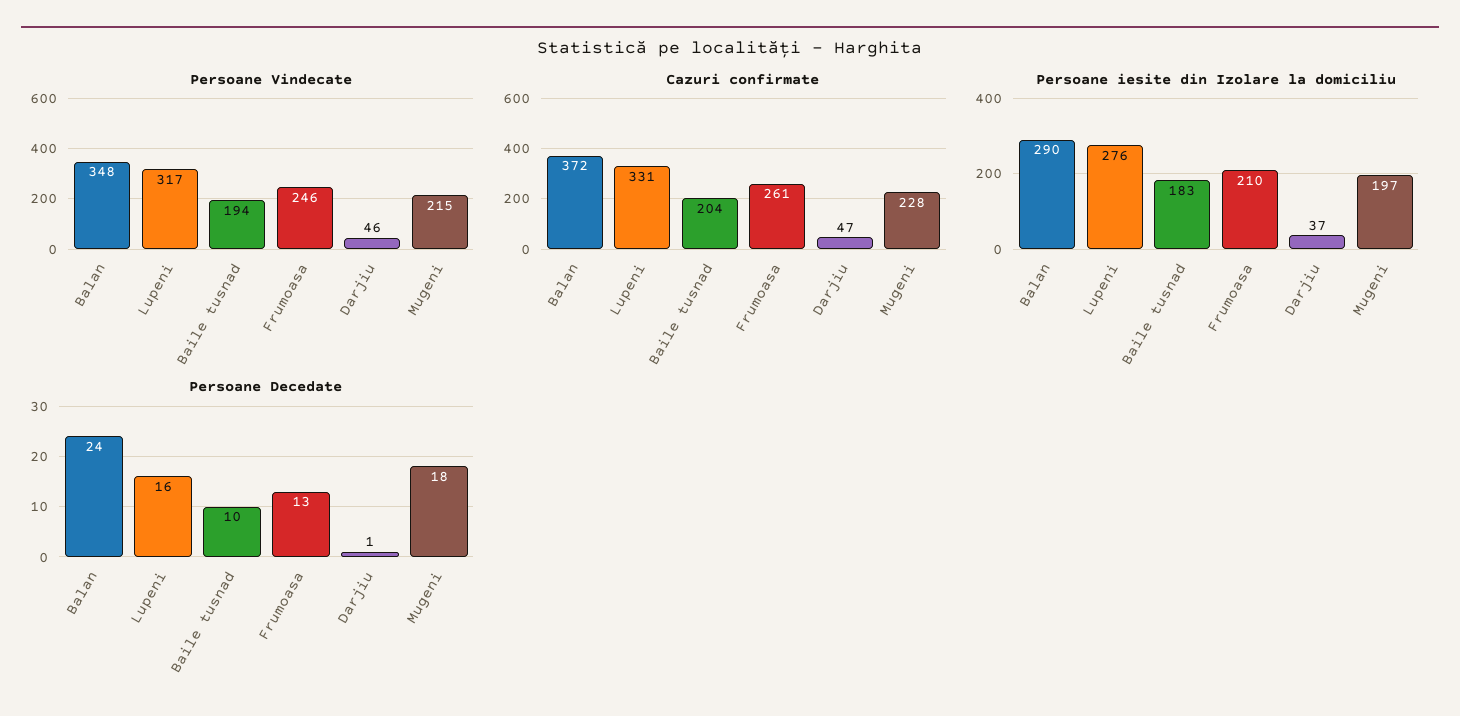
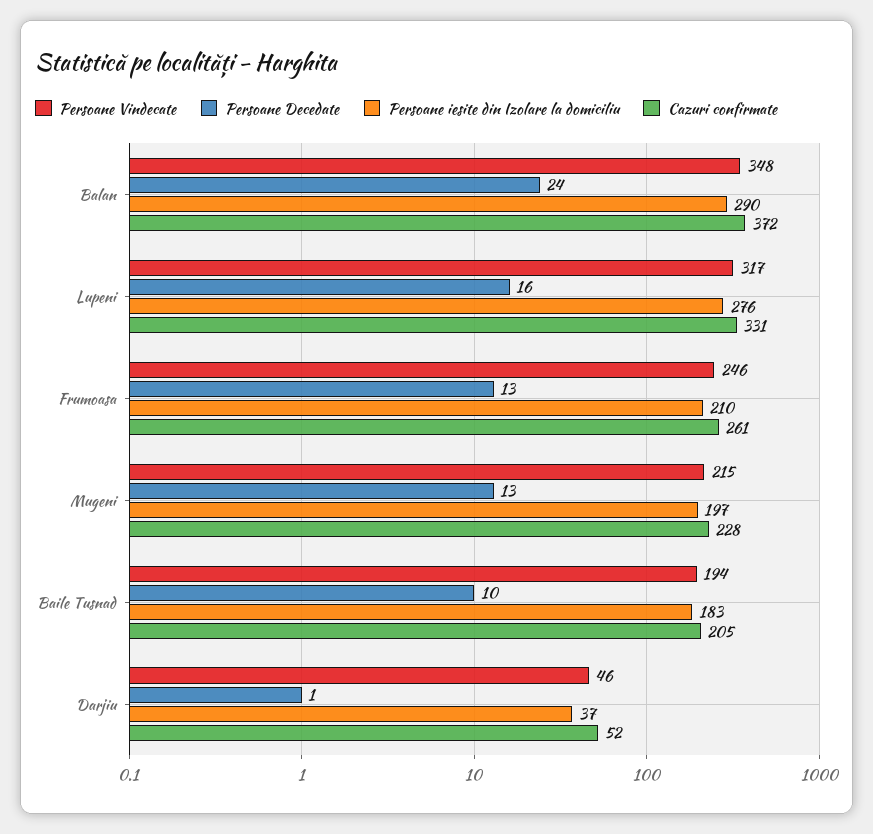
  {
    "Persoane Vindecate": {
      "Balan": 348,
      "Lupeni": 317,
      "Baile tusnad": 194,
      "Frumoasa": 246,
      "Darjiu": 46,
      "Mugeni": 215
    },
    "Cazuri confirmate": {
      "Balan": 372,
      "Lupeni": 331,
-     "Baile tusnad": 204,
+     "Baile tusnad": 205,
      "Frumoasa": 261,
-     "Darjiu": 47,
+     "Darjiu": 52,
      "Mugeni": 228
    },
    "Persoane iesite din Izolare la domiciliu": {
      "Balan": 290,
      "Lupeni": 276,
      "Baile tusnad": 183,
      "Frumoasa": 210,
      "Darjiu": 37,
      "Mugeni": 197
    },
    "Persoane Decedate": {
      "Balan": 24,
      "Lupeni": 16,
      "Baile tusnad": 10,
      "Frumoasa": 13,
      "Darjiu": 1,
-     "Mugeni": 18
+     "Mugeni": 13
    }
  }

